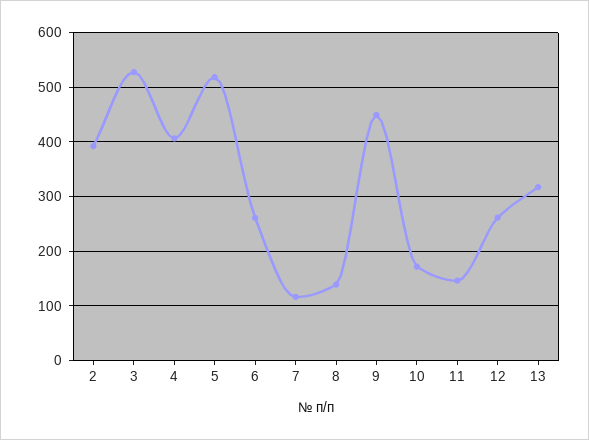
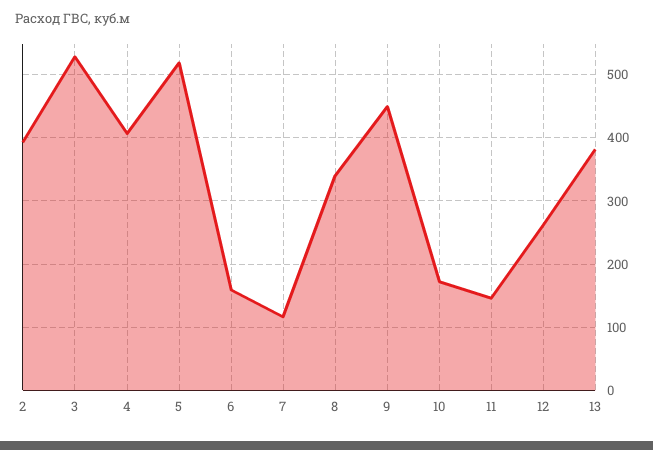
  {
    "2": 390,
    "3": 530,
    "4": 410,
    "5": 520,
-   "6": 260,
+   "6": 160,
    "7": 120,
-   "8": 140,
+   "8": 340,
    "9": 450,
    "10": 170,
    "11": 150,
    "12": 260,
-   "13": 320
+   "13": 380
  }

